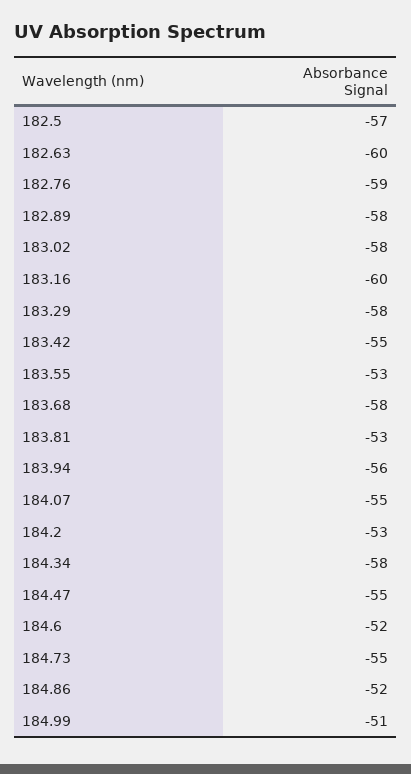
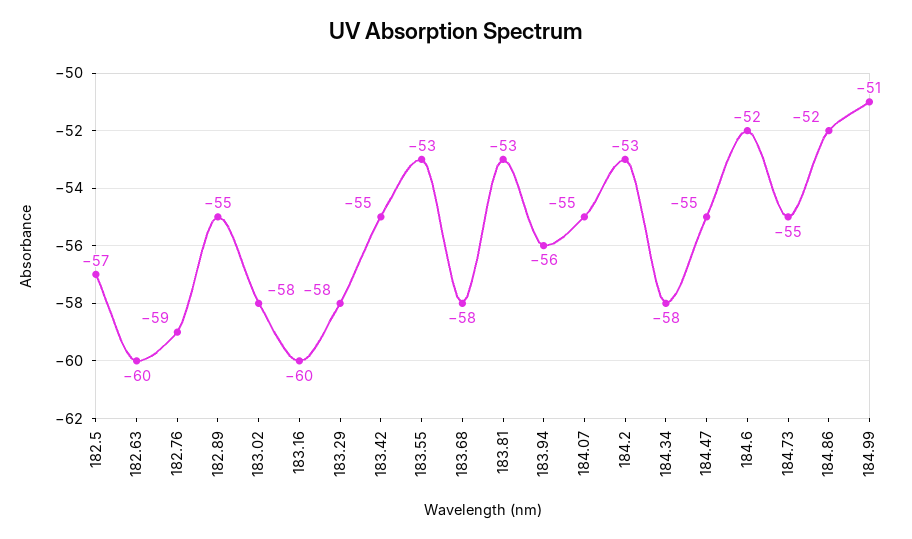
  {
    "182.5": -57,
    "182.63": -60,
    "182.76": -59,
-   "182.89": -58,
+   "182.89": -55,
    "183.02": -58,
    "183.16": -60,
    "183.29": -58,
    "183.42": -55,
    "183.55": -53,
    "183.68": -58,
    "183.81": -53,
    "183.94": -56,
    "184.07": -55,
    "184.2": -53,
    "184.34": -58,
    "184.47": -55,
    "184.6": -52,
    "184.73": -55,
    "184.86": -52,
    "184.99": -51
  }

